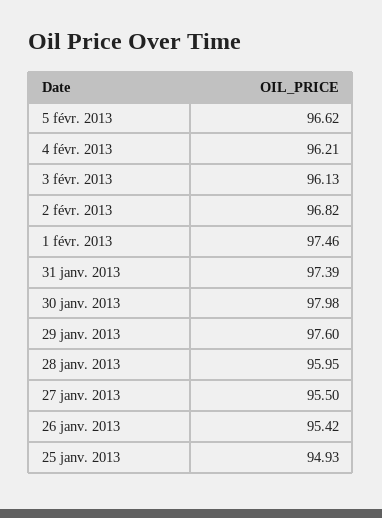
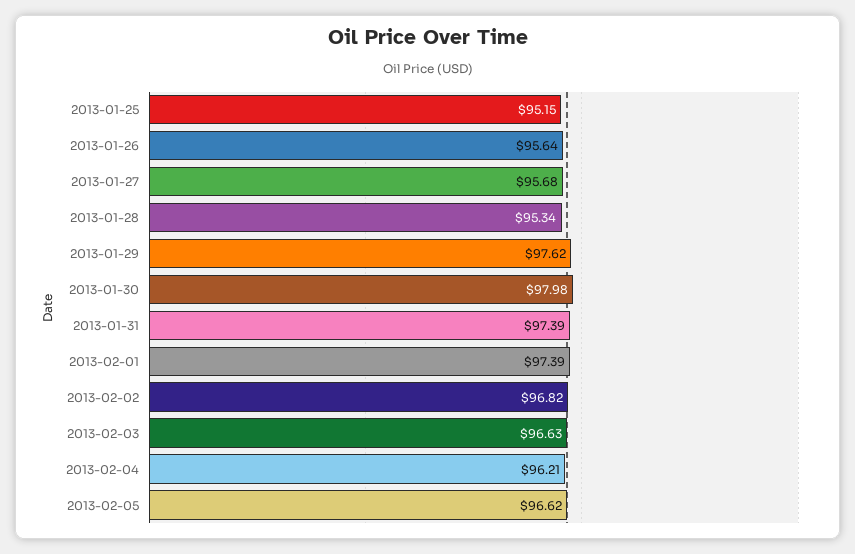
  {
    "5 févr. 2013": 96.62,
    "4 févr. 2013": 96.21,
-   "3 févr. 2013": 96.13,
+   "3 févr. 2013": 96.63,
    "2 févr. 2013": 96.82,
-   "1 févr. 2013": 97.46,
+   "1 févr. 2013": 97.39,
    "31 janv. 2013": 97.39,
    "30 janv. 2013": 97.98,
-   "29 janv. 2013": 97.6,
+   "29 janv. 2013": 97.62,
-   "28 janv. 2013": 95.95,
+   "28 janv. 2013": 95.34,
-   "27 janv. 2013": 95.5,
+   "27 janv. 2013": 95.68,
-   "26 janv. 2013": 95.42,
+   "26 janv. 2013": 95.64,
-   "25 janv. 2013": 94.93
+   "25 janv. 2013": 95.15
  }

